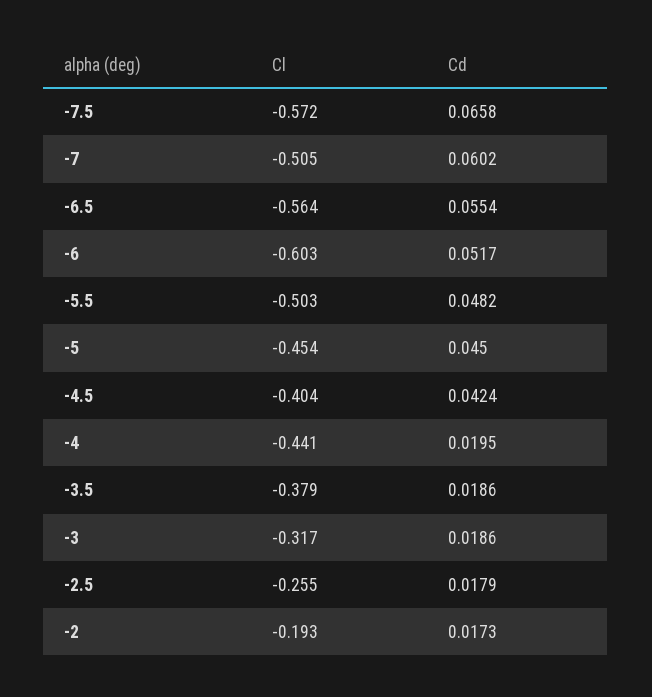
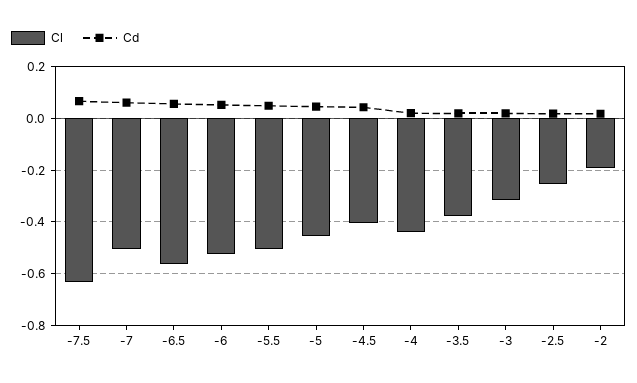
  {
    "Cl": {
-     "-7.5": -0.572,
+     "-7.5": -0.625,
      "-7": -0.505,
      "-6.5": -0.564,
-     "-6": -0.603,
+     "-6": -0.525,
      "-5.5": -0.503,
      "-5": -0.454,
      "-4.5": -0.404,
      "-4": -0.441,
      "-3.5": -0.379,
      "-3": -0.317,
      "-2.5": -0.255,
      "-2": -0.193
    },
    "Cd": {
      "-7.5": 0.0658,
      "-7": 0.0602,
      "-6.5": 0.0554,
      "-6": 0.0517,
      "-5.5": 0.0482,
      "-5": 0.045,
      "-4.5": 0.0424,
      "-4": 0.0195,
      "-3.5": 0.0186,
      "-3": 0.0186,
      "-2.5": 0.0179,
      "-2": 0.0173
    }
  }

